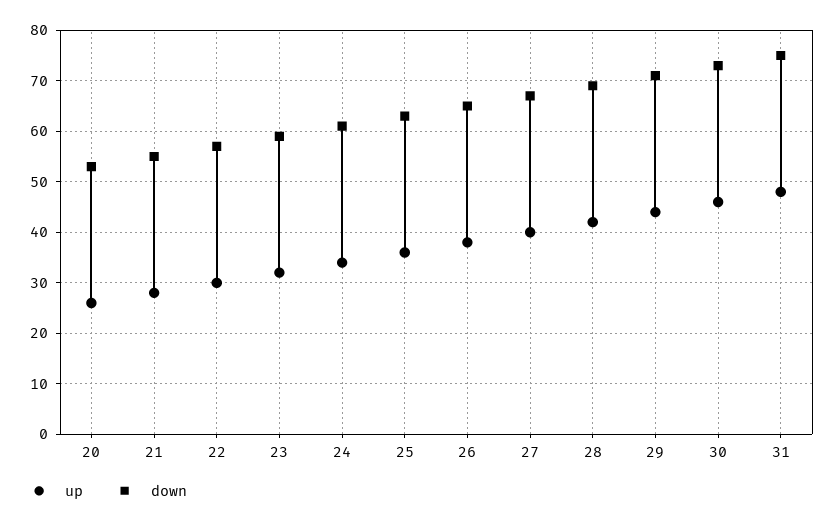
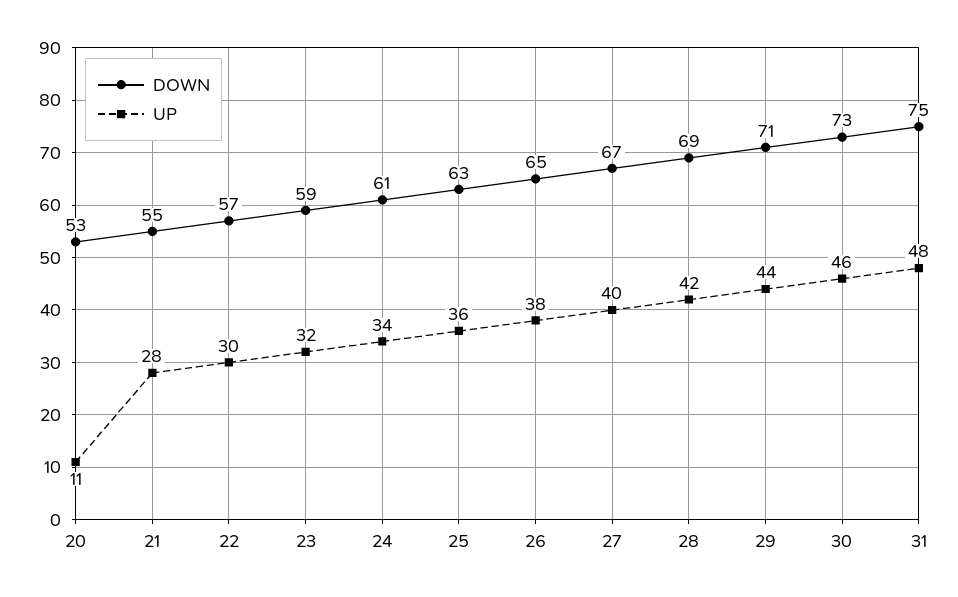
  {
    "up": {
-     "20": 25,
+     "20": 11,
      "21": 28,
      "22": 30,
      "23": 32,
      "24": 34,
      "25": 36,
      "26": 38,
      "27": 40,
      "28": 42,
      "29": 44,
      "30": 46,
      "31": 48
    },
    "down": {
      "20": 53,
      "21": 55,
      "22": 57,
      "23": 59,
      "24": 61,
      "25": 63,
      "26": 65,
      "27": 67,
      "28": 69,
      "29": 71,
      "30": 73,
      "31": 75
    }
  }

